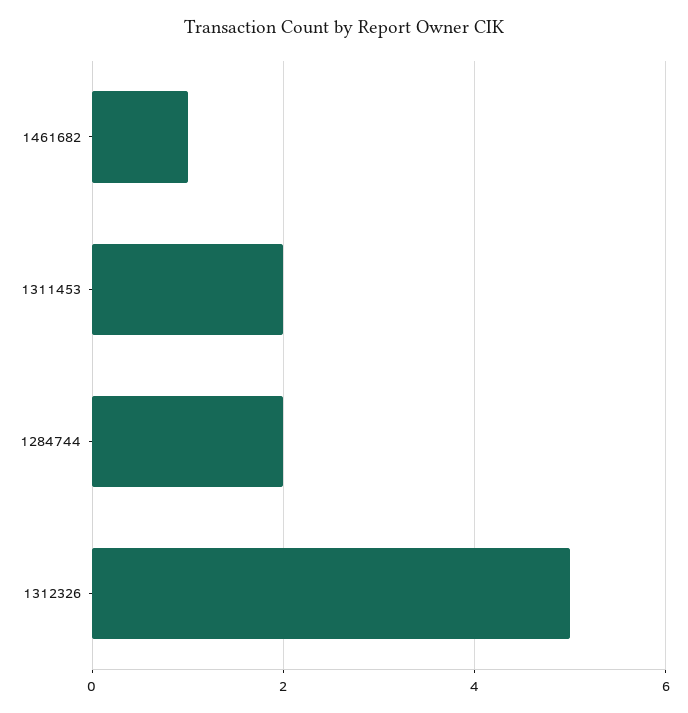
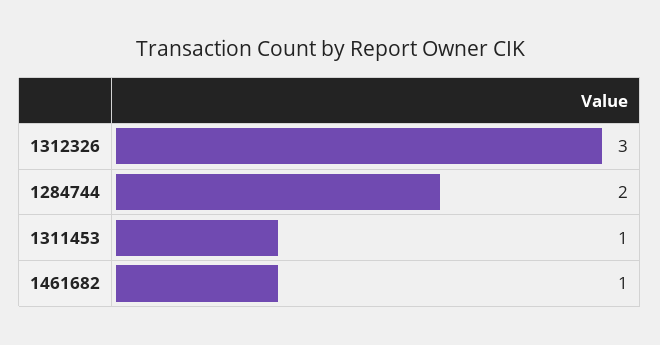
  {
    "1461682": 1,
-   "1311453": 2,
+   "1311453": 1,
    "1284744": 2,
-   "1312326": 5
+   "1312326": 3
  }

